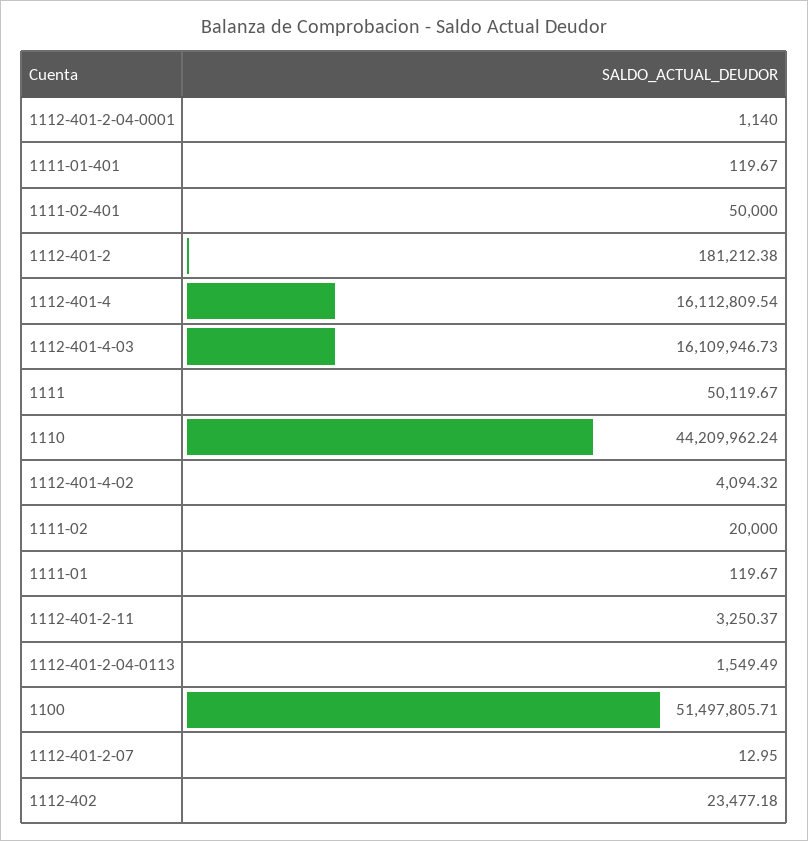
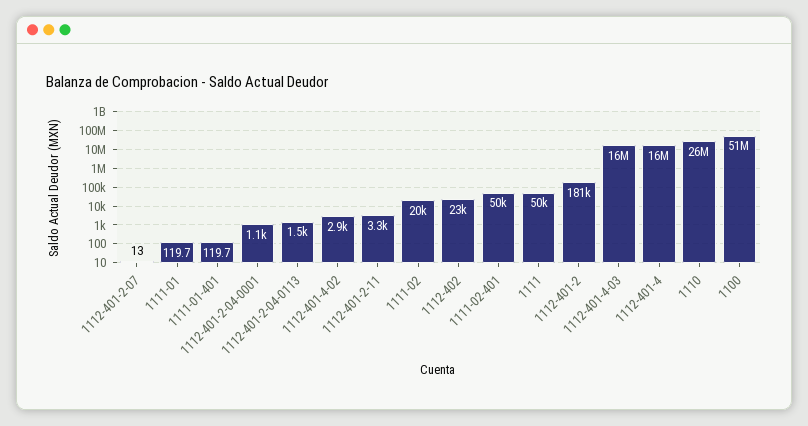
  {
    "1112-401-2-04-0001": 1140,
    "1111-01-401": 119.67,
    "1111-02-401": 50000,
    "1112-401-2": 181212.38,
    "1112-401-4": 16112809.54,
    "1112-401-4-03": 16109946.73,
    "1111": 50119.67,
-   "1110": 44209962.24,
+   "1110": 26000000,
-   "1112-401-4-02": 4094.32,
+   "1112-401-4-02": 2900,
    "1111-02": 20000,
    "1111-01": 119.67,
    "1112-401-2-11": 3250.37,
    "1112-401-2-04-0113": 1549.49,
    "1100": 51497805.71,
    "1112-401-2-07": 12.95,
    "1112-402": 23477.18
  }

